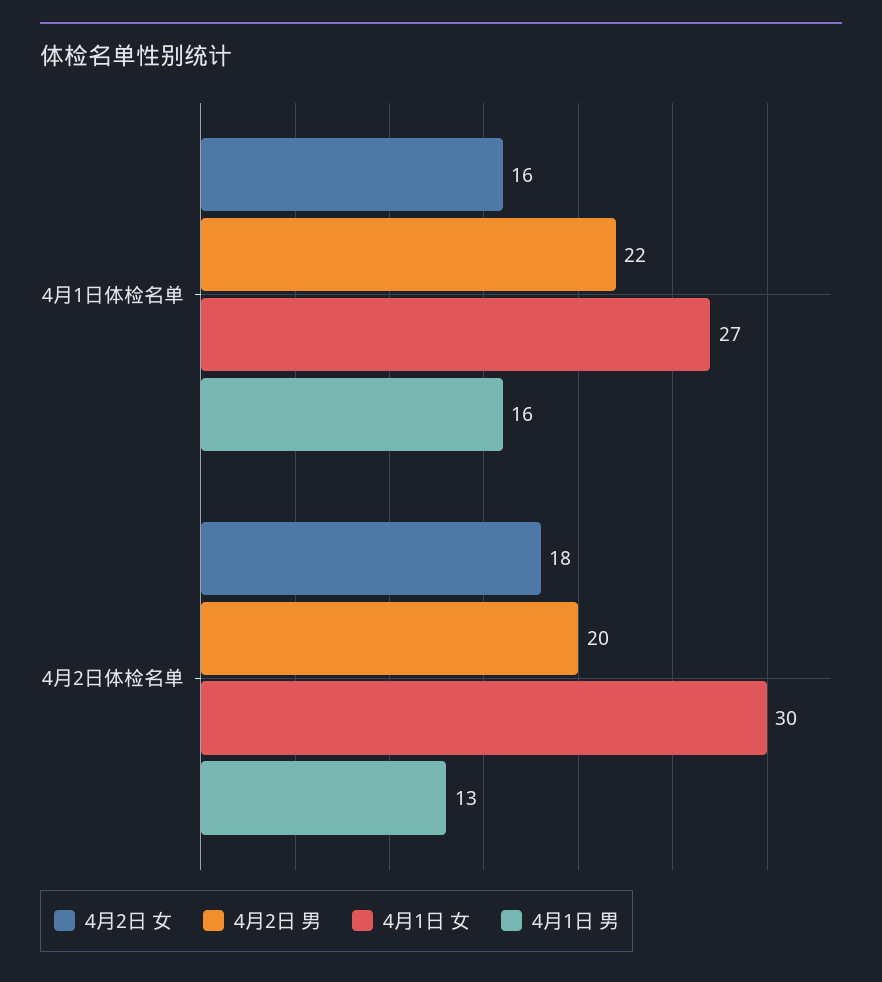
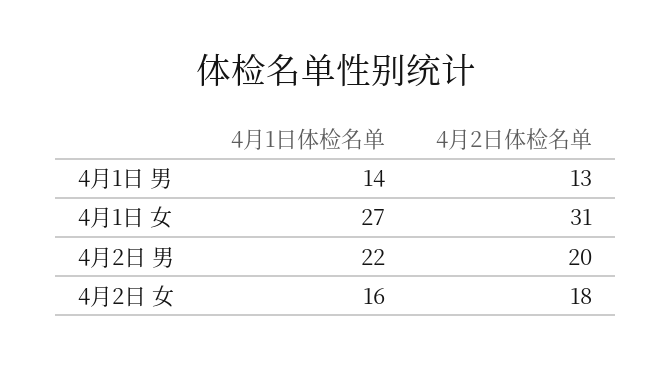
  {
    "4月2日 女": {
      "4月1日体检名单": 16,
      "4月2日体检名单": 18
    },
    "4月2日 男": {
      "4月1日体检名单": 22,
      "4月2日体检名单": 20
    },
    "4月1日 女": {
      "4月1日体检名单": 27,
-     "4月2日体检名单": 30
+     "4月2日体检名单": 31
    },
    "4月1日 男": {
-     "4月1日体检名单": 16,
+     "4月1日体检名单": 14,
      "4月2日体检名单": 13
    }
  }

